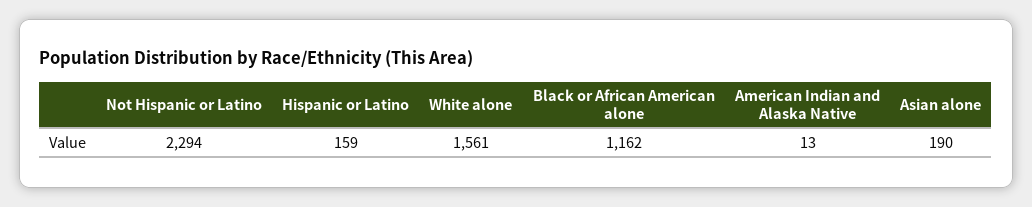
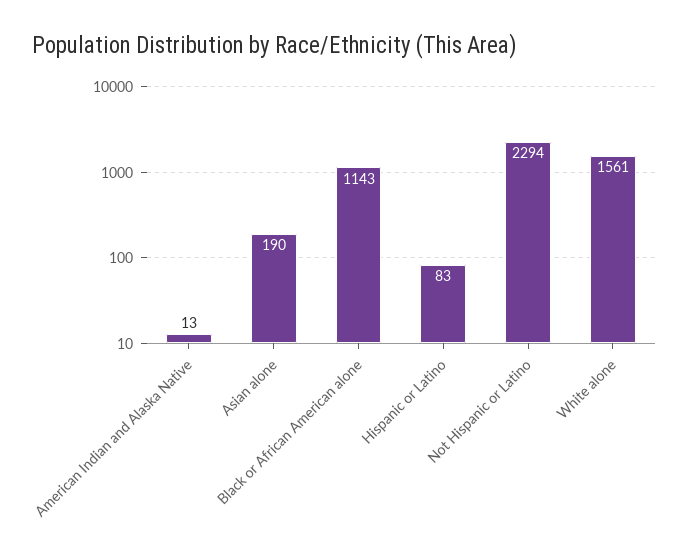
  {
    "Not Hispanic or Latino": 2294,
-   "Hispanic or Latino": 159,
+   "Hispanic or Latino": 83,
    "White alone": 1561,
-   "Black or African American alone": 1162,
+   "Black or African American alone": 1143,
    "American Indian and Alaska Native": 13,
    "Asian alone": 190
  }

